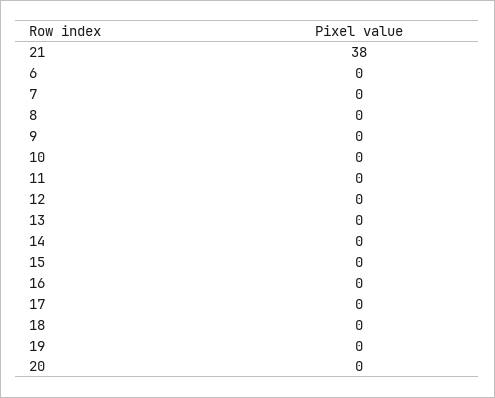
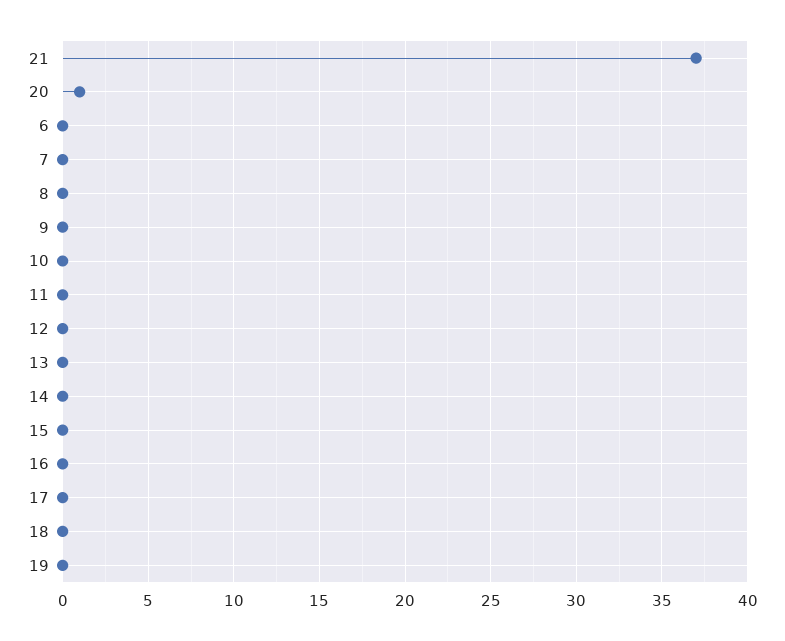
  {
-   "21": 38,
+   "21": 37,
    "6": 0,
    "7": 0,
    "8": 0,
    "9": 0,
    "10": 0,
    "11": 0,
    "12": 0,
    "13": 0,
    "14": 0,
    "15": 0,
    "16": 0,
    "17": 0,
    "18": 0,
    "19": 0,
-   "20": 0
+   "20": 1
  }

